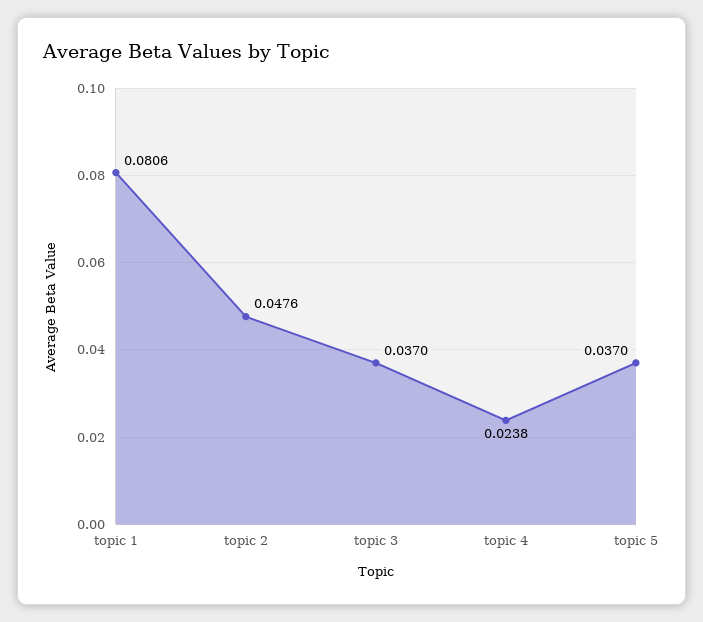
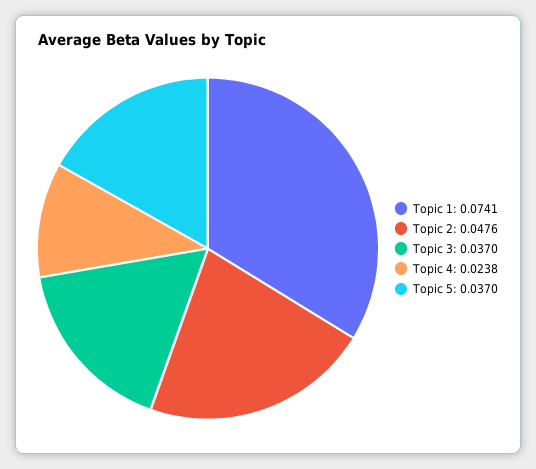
  {
-   "topic 1": 0.0806,
+   "topic 1": 0.0741,
    "topic 2": 0.0476,
    "topic 3": 0.037,
    "topic 4": 0.0238,
    "topic 5": 0.037
  }

